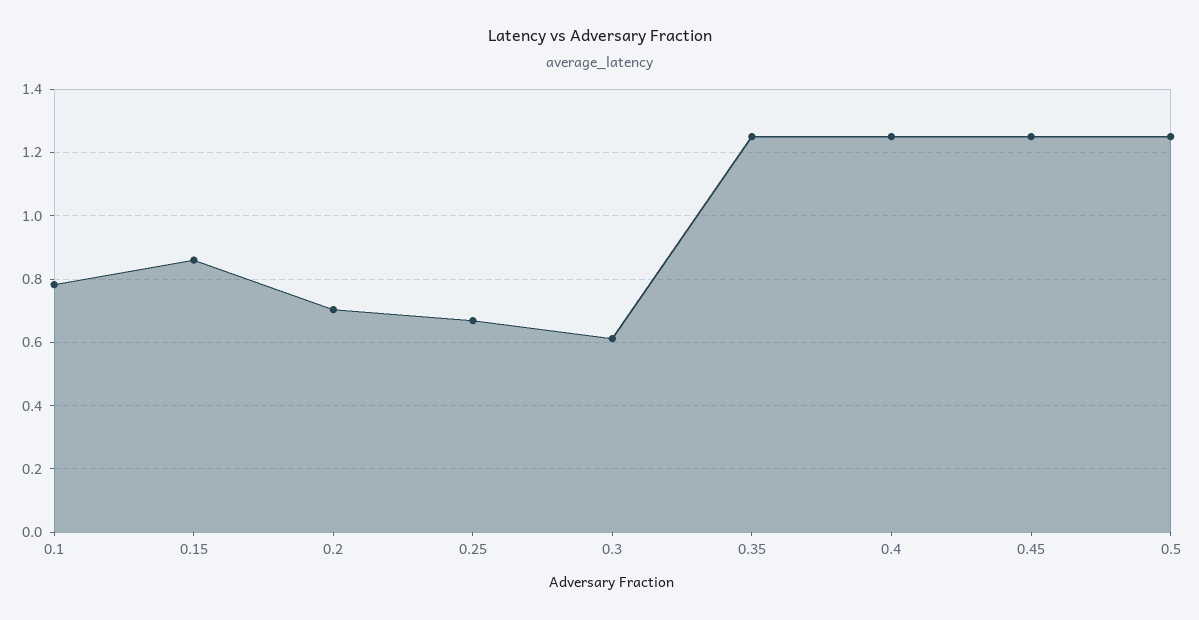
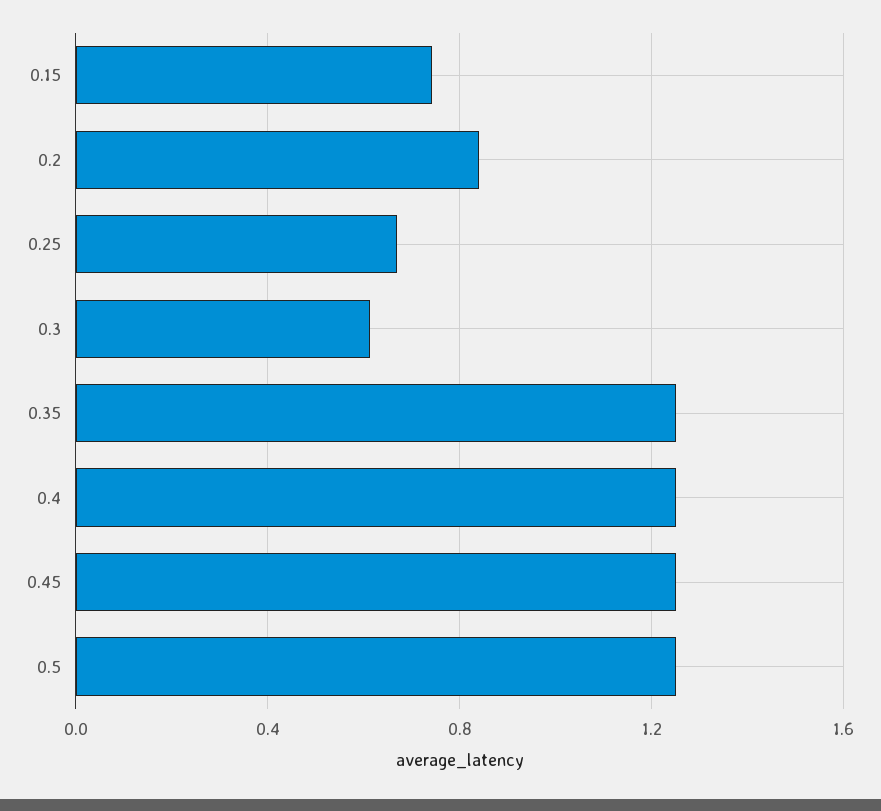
  {
-   "0.1": 0.78,
-   "0.15": 0.86,
+   "0.15": 0.75,
-   "0.2": 0.7,
+   "0.2": 0.85,
    "0.25": 0.66,
    "0.3": 0.62,
    "0.35": 1.26,
    "0.4": 1.26,
    "0.45": 1.26,
    "0.5": 1.26
  }

